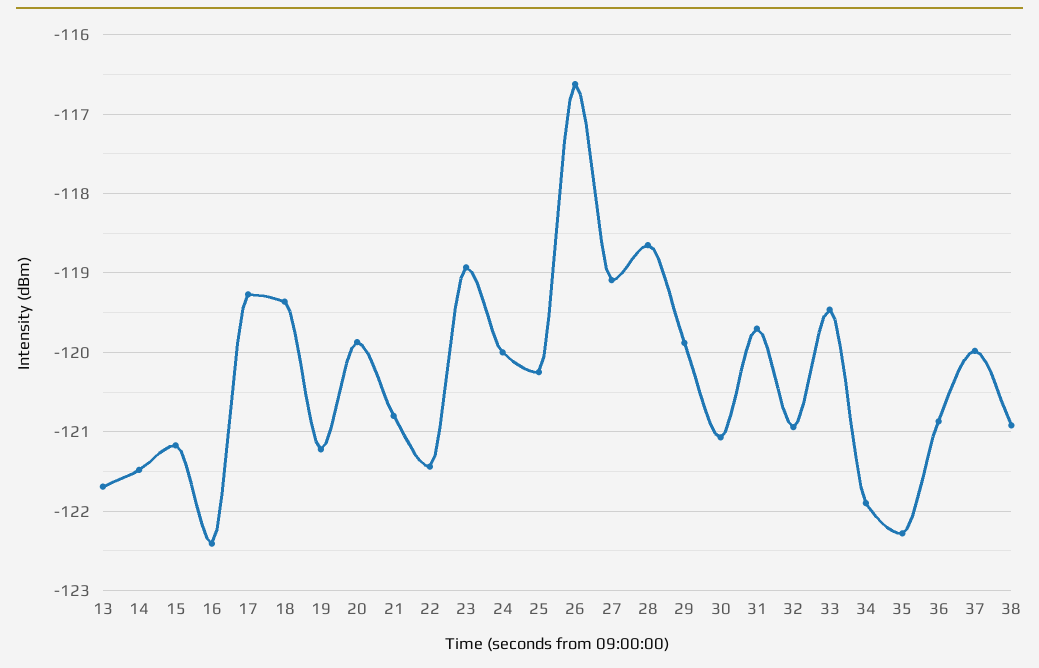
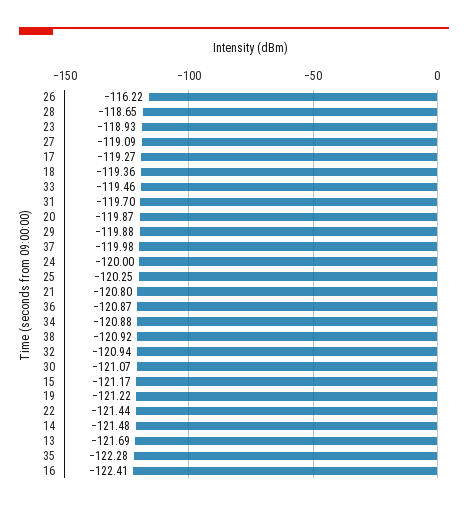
  {
    "13": -121.69,
    "14": -121.48,
    "15": -121.17,
    "16": -122.41,
    "17": -119.27,
    "18": -119.36,
    "19": -121.22,
    "20": -119.87,
    "21": -120.8,
    "22": -121.44,
    "23": -118.93,
    "24": -120,
    "25": -120.25,
-   "26": -116.6,
+   "26": -116.22,
    "27": -119.09,
    "28": -118.65,
    "29": -119.88,
    "30": -121.07,
    "31": -119.7,
    "32": -120.94,
    "33": -119.46,
-   "34": -121.9,
+   "34": -120.88,
    "35": -122.28,
    "36": -120.87,
    "37": -119.98,
    "38": -120.92
  }

